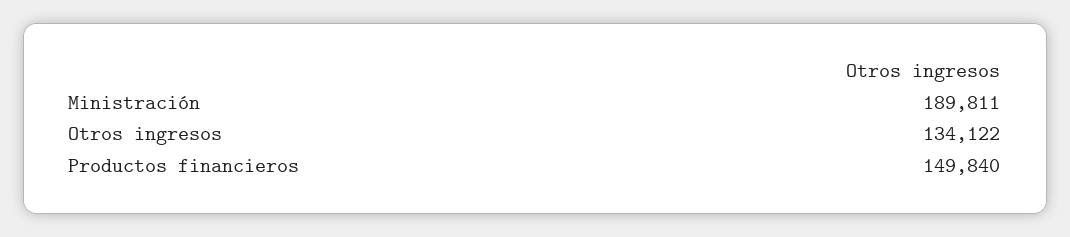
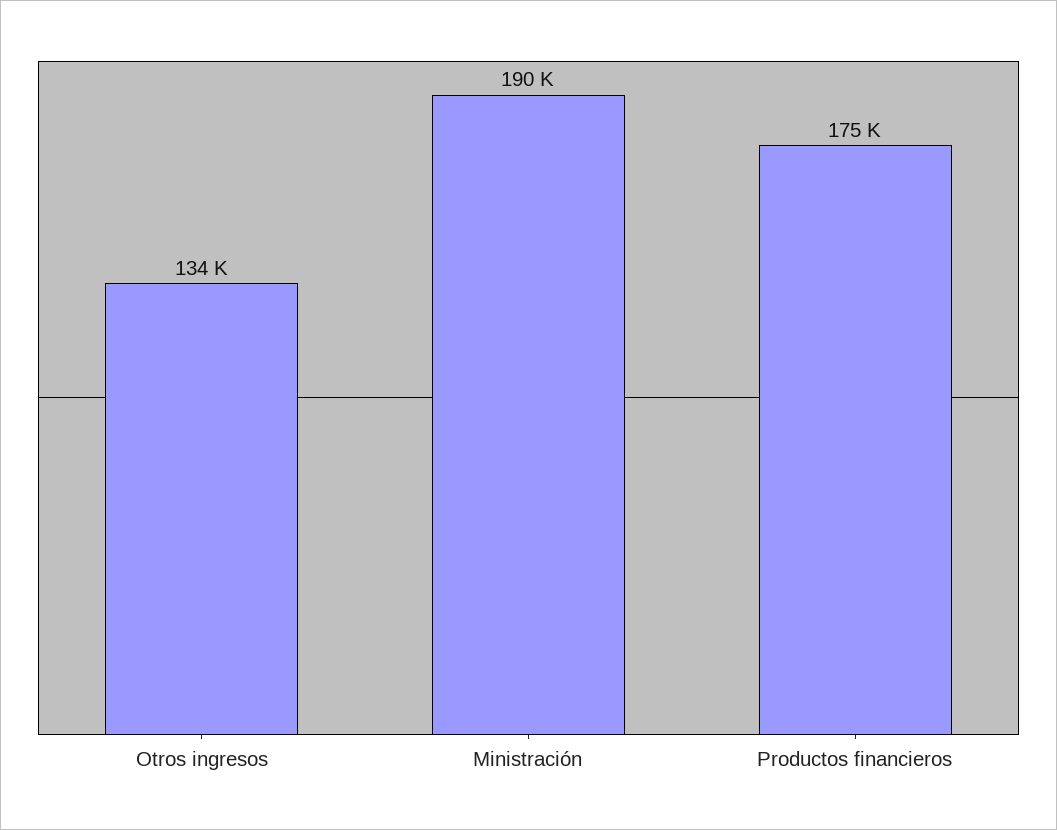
  {
    "Ministración": 189811,
    "Otros ingresos": 134122,
-   "Productos financieros": 149840
+   "Productos financieros": 175000
  }

